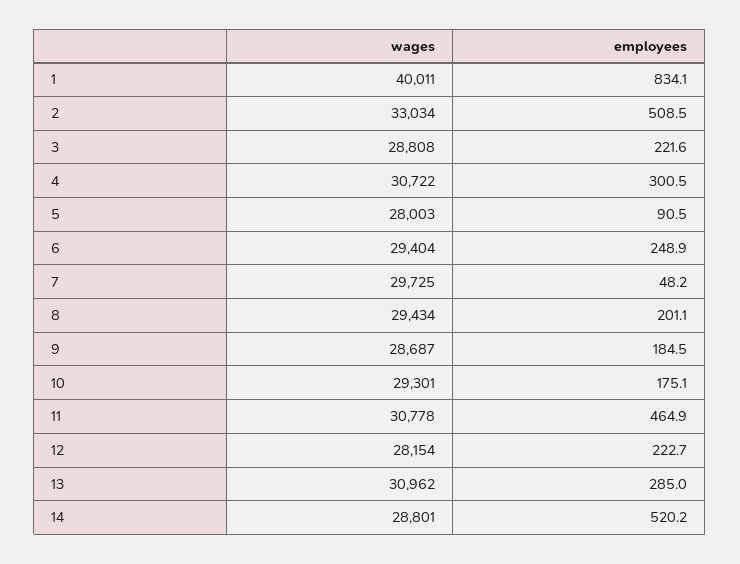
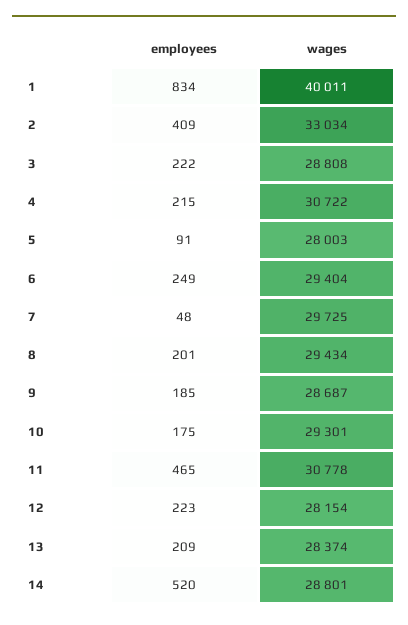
  {
    "wages": {
      "1": 40011,
      "2": 33034,
      "3": 28808,
      "4": 30722,
      "5": 28003,
      "6": 29404,
      "7": 29725,
      "8": 29434,
      "9": 28687,
      "10": 29301,
      "11": 30778,
      "12": 28154,
-     "13": 30962,
+     "13": 28374,
      "14": 28801
    },
    "employees": {
      "1": 834.1,
-     "2": 508.5,
+     "2": 409,
      "3": 221.6,
-     "4": 300.5,
+     "4": 215,
      "5": 90.5,
      "6": 248.9,
      "7": 48.2,
      "8": 201.1,
      "9": 184.5,
      "10": 175.1,
      "11": 464.9,
      "12": 222.7,
-     "13": 285,
+     "13": 209,
      "14": 520.2
    }
  }

